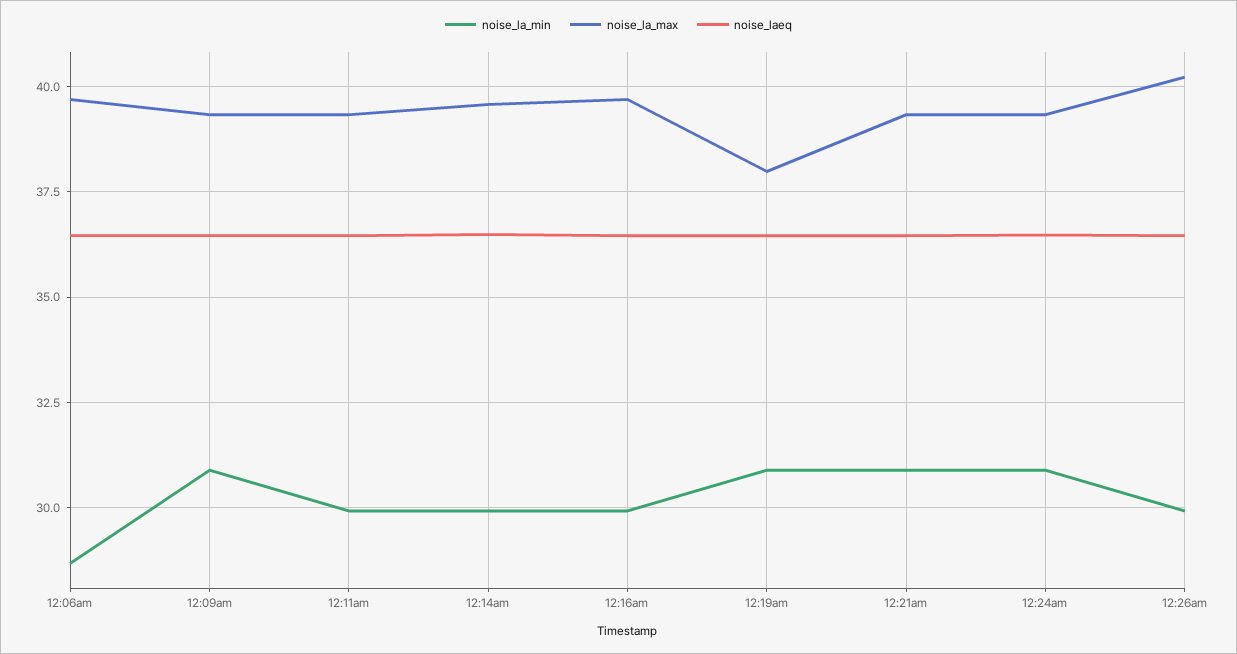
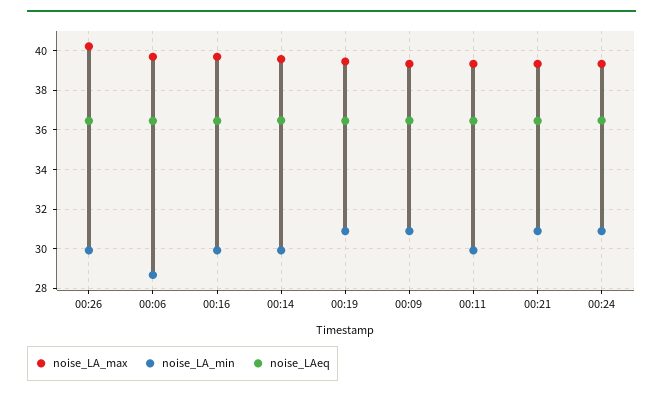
  {
    "noise_la_min": {
      "12:06am": 28.75,
      "12:09am": 31,
      "12:11am": 30,
      "12:14am": 30,
      "12:16am": 30,
      "12:19am": 31,
      "12:21am": 31,
      "12:24am": 31,
      "12:26am": 30
    },
    "noise_la_max": {
      "12:06am": 39.75,
      "12:09am": 39.25,
      "12:11am": 39.25,
      "12:14am": 39.5,
      "12:16am": 39.75,
-     "12:19am": 38,
+     "12:19am": 39.5,
      "12:21am": 39.25,
      "12:24am": 39.25,
      "12:26am": 40.25
    },
    "noise_laeq": {
      "12:06am": 36.5,
      "12:09am": 36.5,
      "12:11am": 36.5,
      "12:14am": 36.5,
      "12:16am": 36.5,
      "12:19am": 36.5,
      "12:21am": 36.5,
      "12:24am": 36.5,
      "12:26am": 36.5
    }
  }

